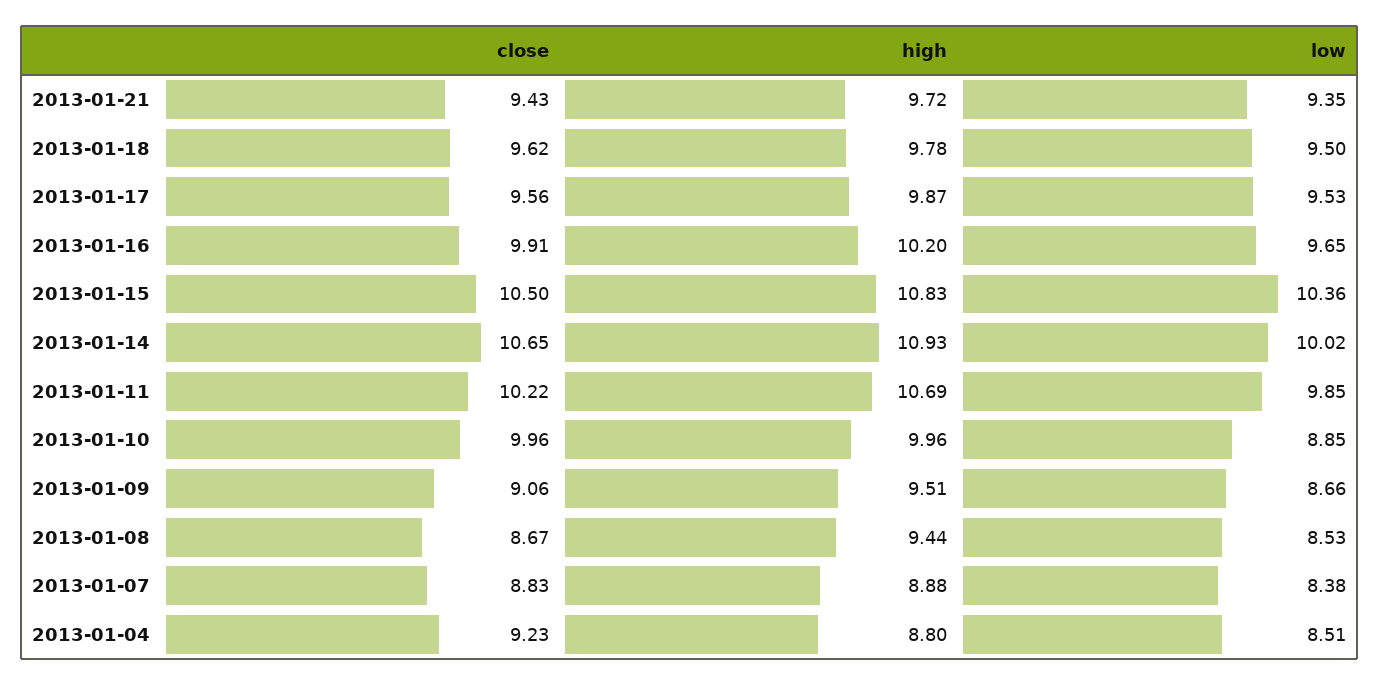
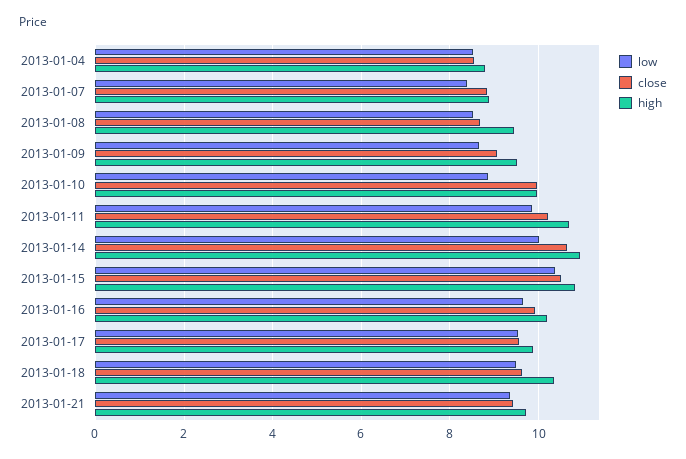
  {
    "close": {
      "2013-01-21": 9.43,
      "2013-01-18": 9.62,
      "2013-01-17": 9.56,
      "2013-01-16": 9.91,
      "2013-01-15": 10.5,
      "2013-01-14": 10.65,
      "2013-01-11": 10.22,
      "2013-01-10": 9.96,
      "2013-01-09": 9.06,
      "2013-01-08": 8.67,
      "2013-01-07": 8.83,
-     "2013-01-04": 9.23
+     "2013-01-04": 8.6
    },
    "high": {
      "2013-01-21": 9.72,
-     "2013-01-18": 9.78,
+     "2013-01-18": 10.4,
      "2013-01-17": 9.87,
      "2013-01-16": 10.2,
      "2013-01-15": 10.83,
      "2013-01-14": 10.93,
      "2013-01-11": 10.69,
      "2013-01-10": 9.96,
      "2013-01-09": 9.51,
      "2013-01-08": 9.44,
      "2013-01-07": 8.88,
      "2013-01-04": 8.8
    },
    "low": {
      "2013-01-21": 9.35,
      "2013-01-18": 9.5,
      "2013-01-17": 9.53,
      "2013-01-16": 9.65,
      "2013-01-15": 10.36,
      "2013-01-14": 10.02,
      "2013-01-11": 9.85,
      "2013-01-10": 8.85,
      "2013-01-09": 8.66,
      "2013-01-08": 8.53,
      "2013-01-07": 8.38,
      "2013-01-04": 8.51
    }
  }

